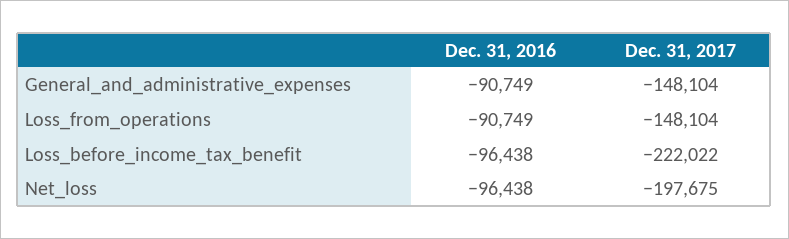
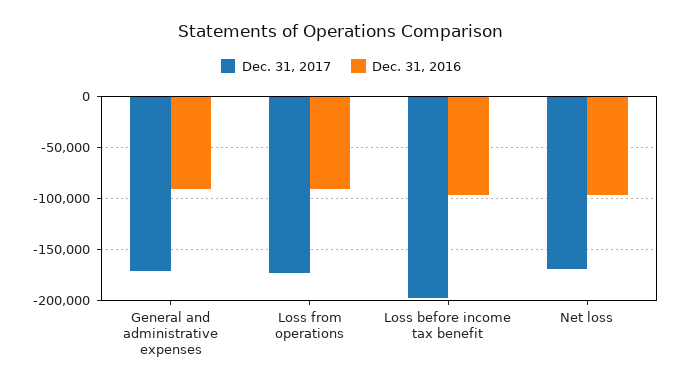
  {
    "Dec. 31, 2016": {
      "General_and_administrative_expenses": -90749,
      "Loss_from_operations": -90749,
      "Loss_before_income_tax_benefit": -96438,
      "Net_loss": -96438
    },
    "Dec. 31, 2017": {
-     "General_and_administrative_expenses": -148104,
+     "General_and_administrative_expenses": -170000,
-     "Loss_from_operations": -148104,
+     "Loss_from_operations": -170000,
-     "Loss_before_income_tax_benefit": -222022,
+     "Loss_before_income_tax_benefit": -200000,
-     "Net_loss": -197675
+     "Net_loss": -170000
    }
  }

